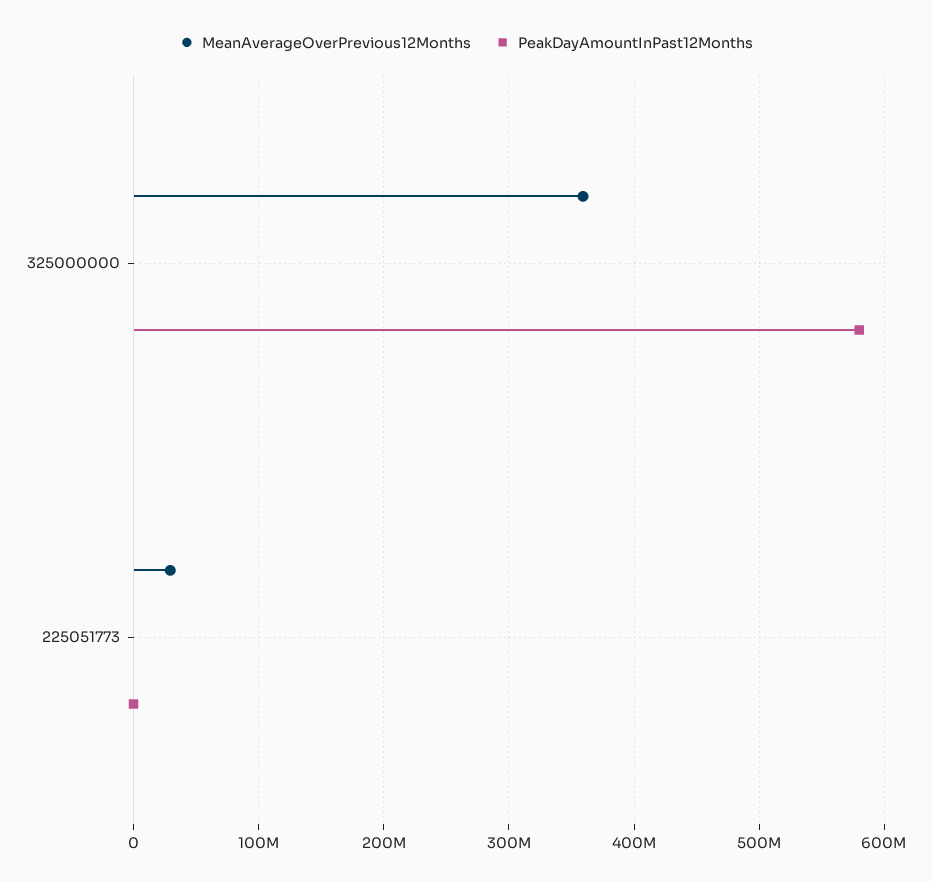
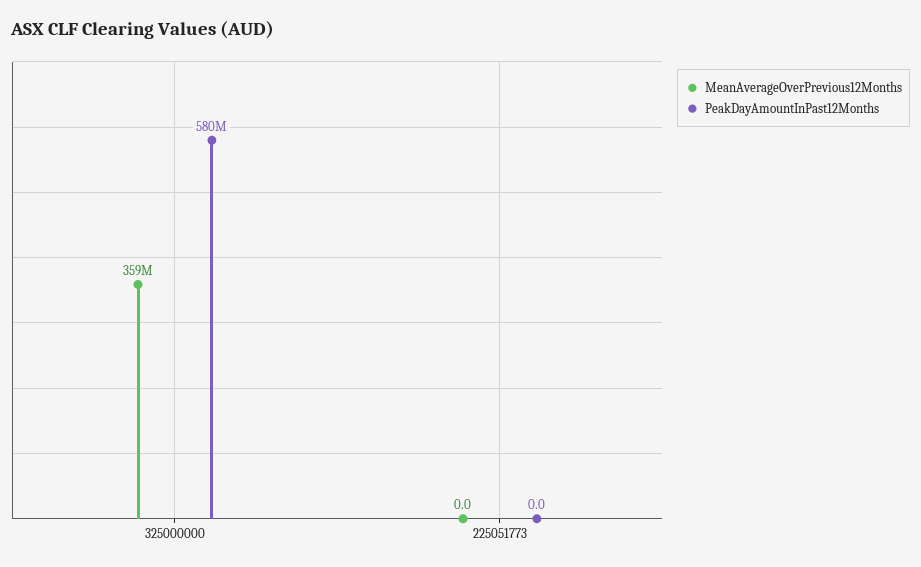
  {
    "MeanAverageOverPrevious12Months": {
      "325000000": 359000000,
-     "225051773": 30000000
+     "225051773": 0
    },
    "PeakDayAmountInPast12Months": {
      "325000000": 580000000,
      "225051773": 0
    }
  }

